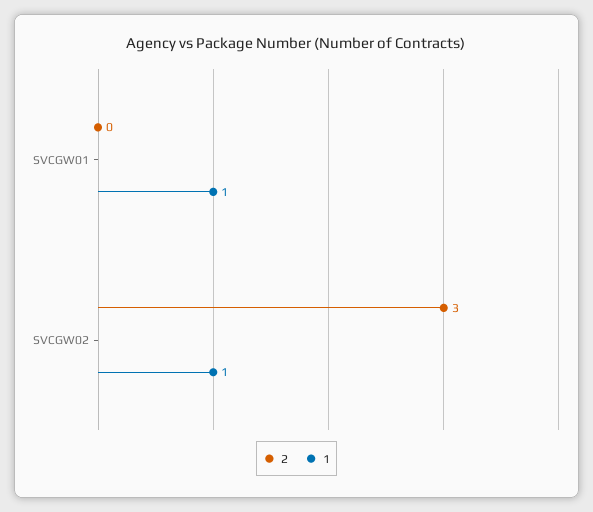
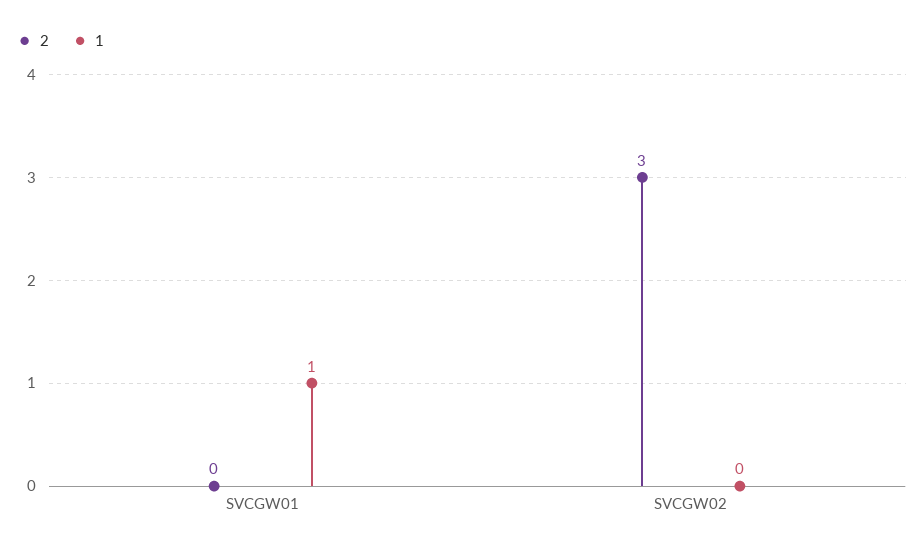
  {
    "2": {
      "SVCGW01": 0,
      "SVCGW02": 3
    },
    "1": {
      "SVCGW01": 1,
-     "SVCGW02": 1
+     "SVCGW02": 0
    }
  }

